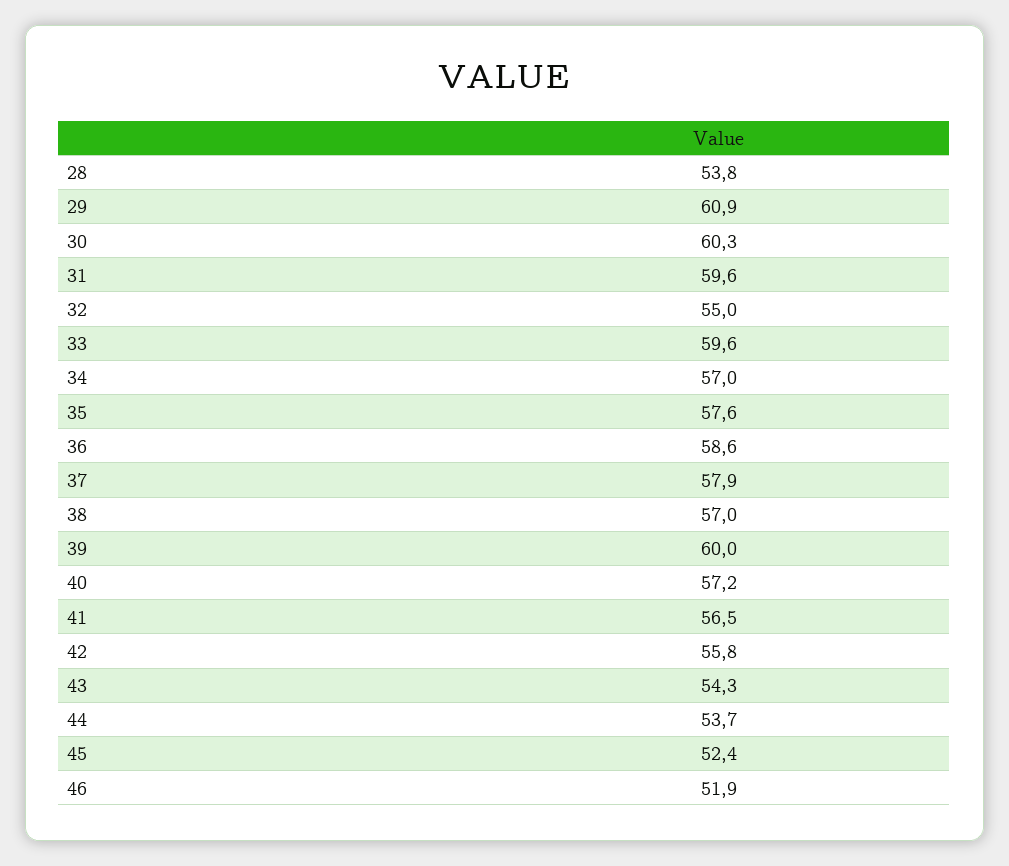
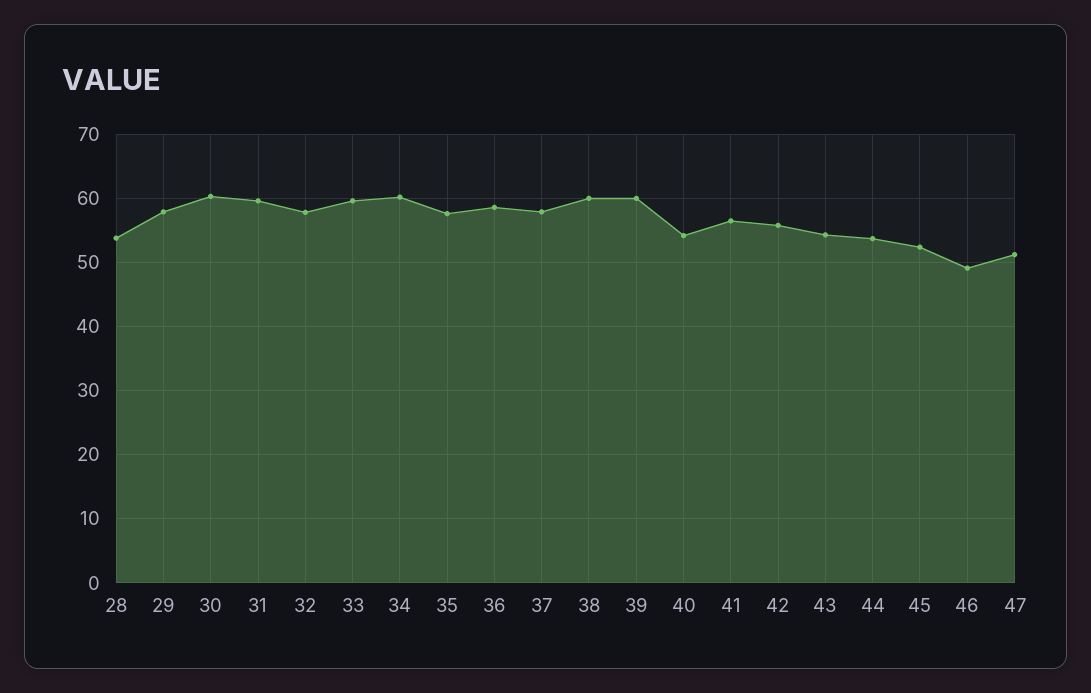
  {
    "28": 53.8,
-   "29": 60.9,
+   "29": 58,
    "30": 60.3,
    "31": 59.6,
-   "32": 55,
+   "32": 58,
    "33": 59.6,
-   "34": 57,
+   "34": 60,
    "35": 57.6,
    "36": 58.6,
    "37": 57.9,
-   "38": 57,
+   "38": 60,
    "39": 60,
-   "40": 57.2,
+   "40": 54,
    "41": 56.5,
    "42": 55.8,
    "43": 54.3,
    "44": 53.7,
    "45": 52.4,
-   "46": 51.9
+   "46": 49,
+   "47": 51
  }

